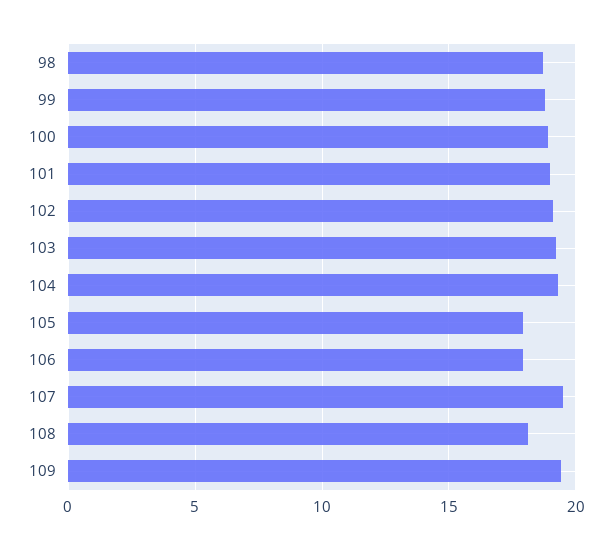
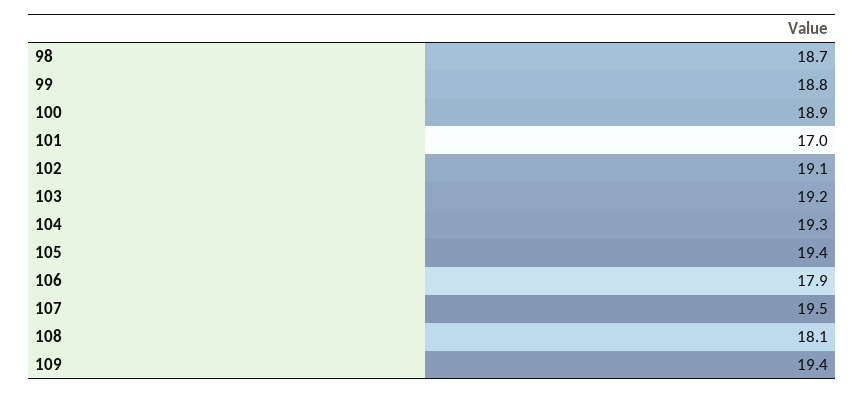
  {
    "98": 18.7,
    "99": 18.8,
    "100": 18.9,
-   "101": 19,
+   "101": 17,
    "102": 19.1,
    "103": 19.2,
    "104": 19.3,
-   "105": 18,
+   "105": 19.4,
    "106": 17.9,
    "107": 19.5,
    "108": 18.1,
    "109": 19.4
  }

